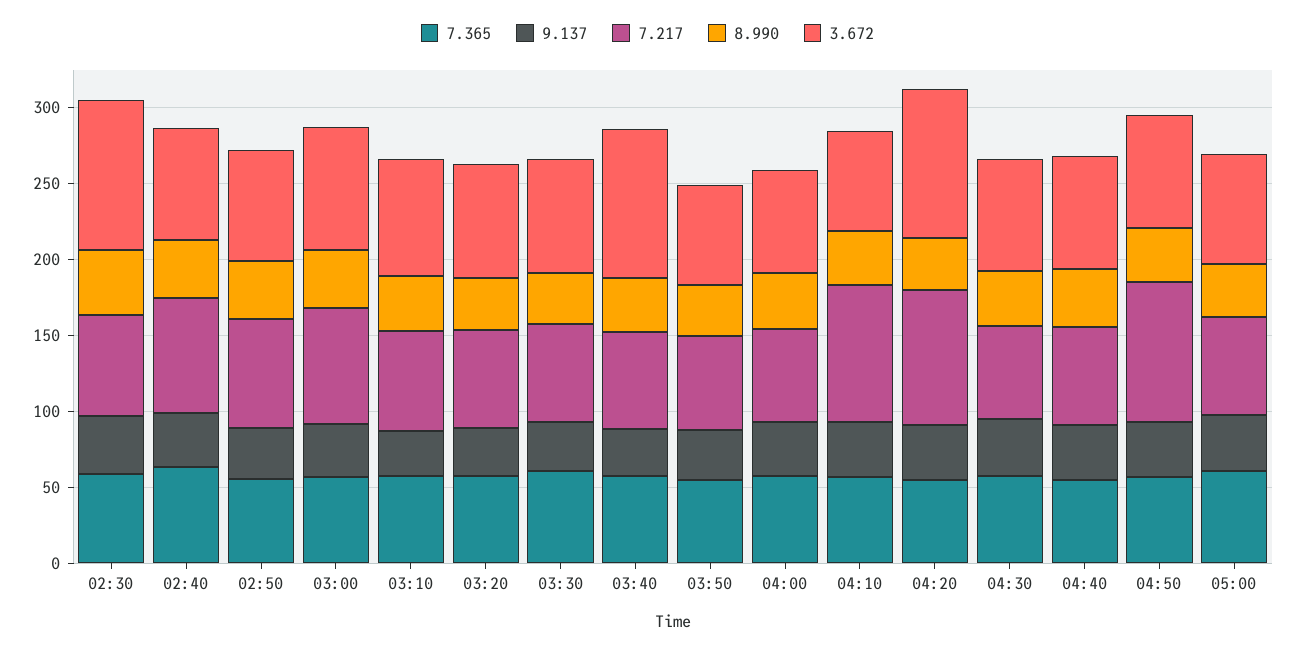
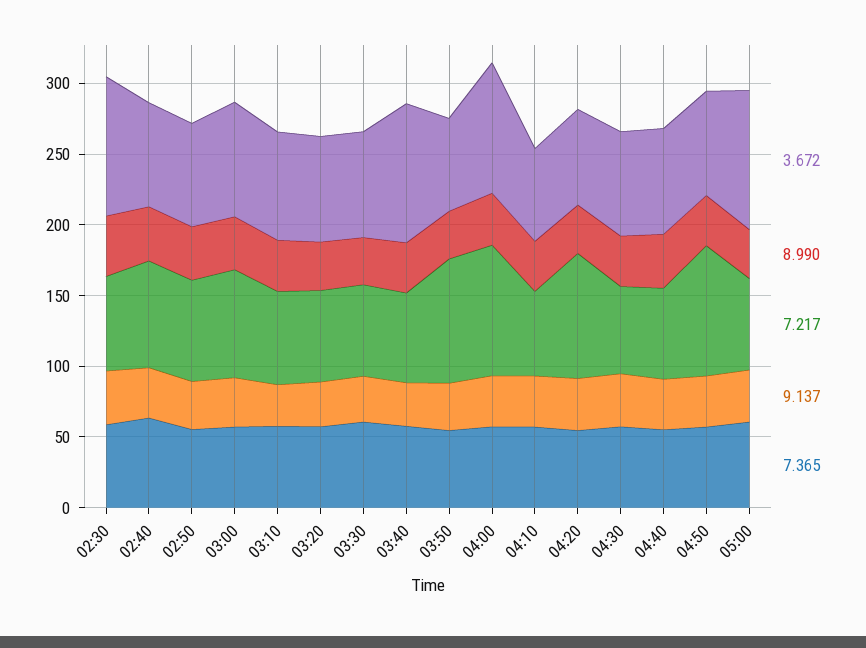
  {
    "7.365": {
      "02:30": 60,
      "02:40": 60,
      "02:50": 60,
      "03:00": 60,
      "03:10": 60,
      "03:20": 60,
      "03:30": 60,
      "03:40": 60,
      "03:50": 50,
      "04:00": 60,
      "04:10": 60,
      "04:20": 50,
      "04:30": 60,
      "04:40": 60,
      "04:50": 60,
      "05:00": 60
    },
    "9.137": {
      "02:30": 40,
      "02:40": 40,
      "02:50": 30,
      "03:00": 30,
      "03:10": 30,
      "03:20": 30,
      "03:30": 30,
      "03:40": 30,
      "03:50": 30,
      "04:00": 40,
      "04:10": 40,
      "04:20": 40,
      "04:30": 40,
      "04:40": 40,
      "04:50": 40,
      "05:00": 40
    },
    "7.217": {
      "02:30": 70,
      "02:40": 80,
      "02:50": 70,
      "03:00": 80,
      "03:10": 70,
      "03:20": 60,
      "03:30": 60,
      "03:40": 60,
-     "03:50": 60,
+     "03:50": 90,
-     "04:00": 60,
+     "04:00": 90,
-     "04:10": 90,
+     "04:10": 60,
      "04:20": 90,
      "04:30": 60,
      "04:40": 60,
      "04:50": 90,
      "05:00": 60
    },
    "8.990": {
      "02:30": 40,
      "02:40": 40,
      "02:50": 40,
      "03:00": 40,
      "03:10": 40,
      "03:20": 30,
      "03:30": 30,
      "03:40": 40,
      "03:50": 30,
      "04:00": 40,
      "04:10": 40,
      "04:20": 30,
      "04:30": 40,
      "04:40": 40,
      "04:50": 40,
      "05:00": 30
    },
    "3.672": {
      "02:30": 100,
      "02:40": 70,
      "02:50": 70,
      "03:00": 80,
      "03:10": 80,
      "03:20": 70,
      "03:30": 70,
      "03:40": 100,
      "03:50": 70,
-     "04:00": 70,
+     "04:00": 90,
      "04:10": 70,
-     "04:20": 100,
+     "04:20": 70,
      "04:30": 70,
      "04:40": 70,
      "04:50": 70,
-     "05:00": 70
+     "05:00": 100
    }
  }

